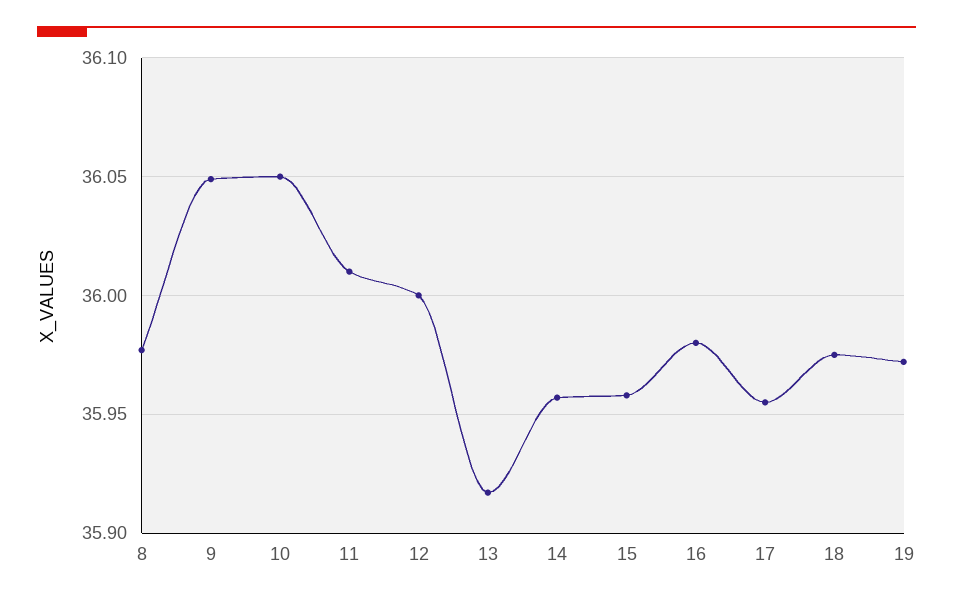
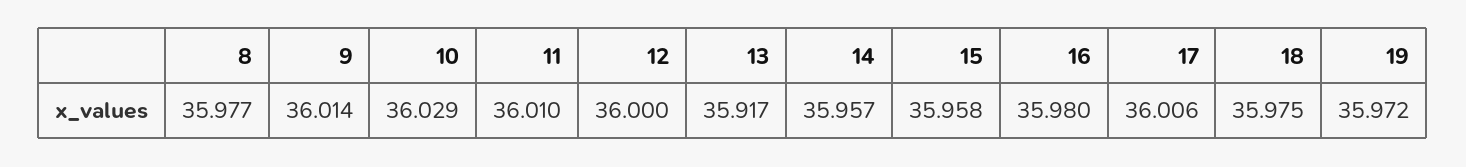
  {
    "8": 35.977,
-   "9": 36.05,
+   "9": 36.014,
-   "10": 36.05,
+   "10": 36.029,
    "11": 36.01,
    "12": 36,
    "13": 35.917,
    "14": 35.957,
    "15": 35.958,
    "16": 35.98,
-   "17": 35.955,
+   "17": 36.006,
    "18": 35.975,
    "19": 35.972
  }

